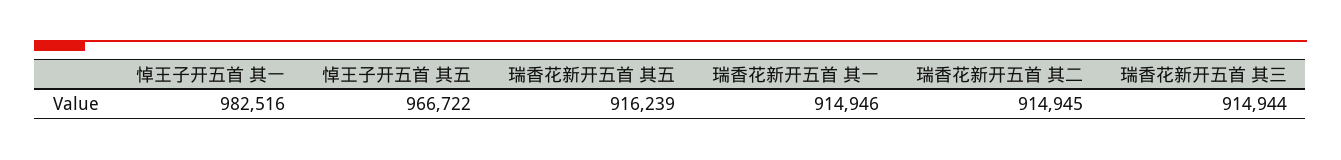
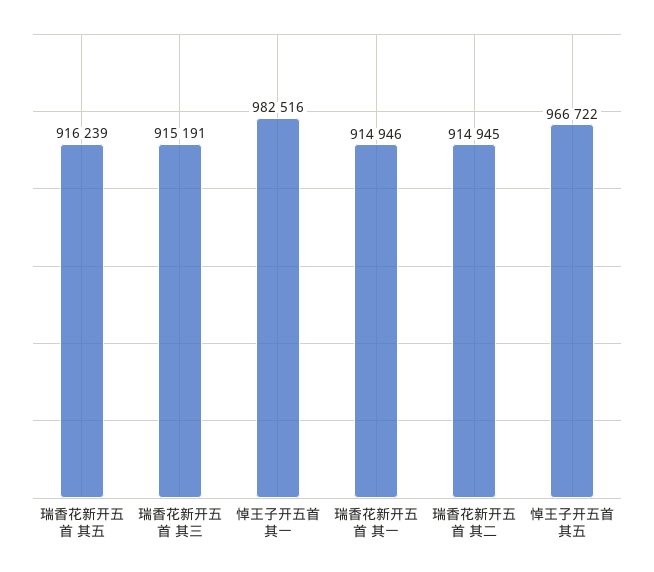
  {
    "悼王子开五首 其一": 982516,
    "悼王子开五首 其五": 966722,
    "瑞香花新开五首 其五": 916239,
    "瑞香花新开五首 其一": 914946,
    "瑞香花新开五首 其二": 914945,
-   "瑞香花新开五首 其三": 914944
+   "瑞香花新开五首 其三": 915191
  }

